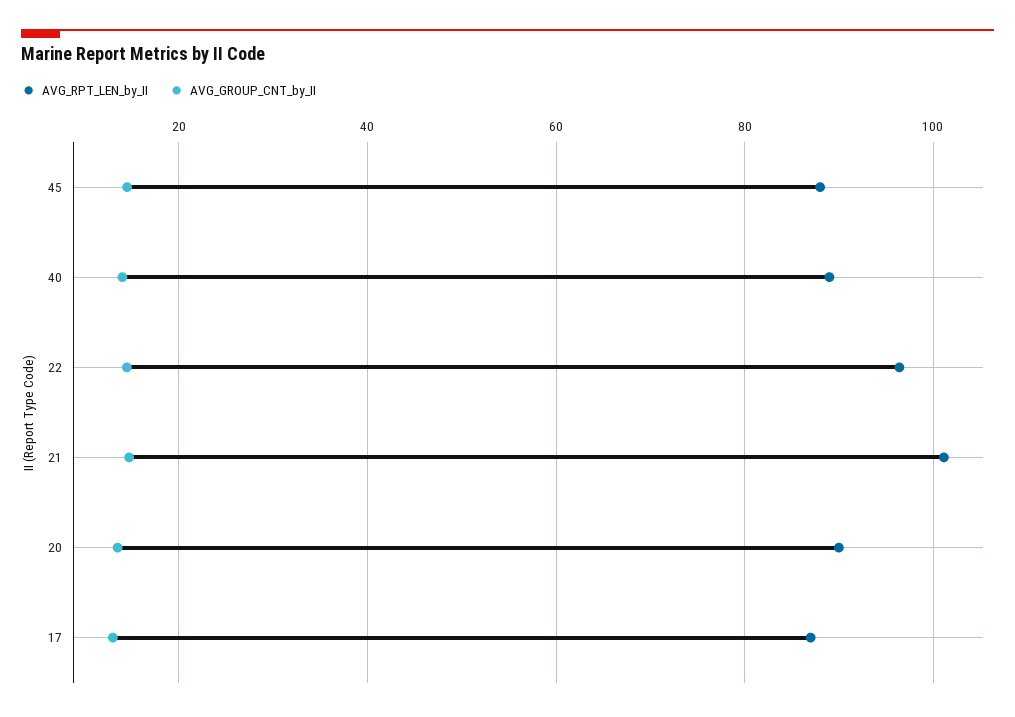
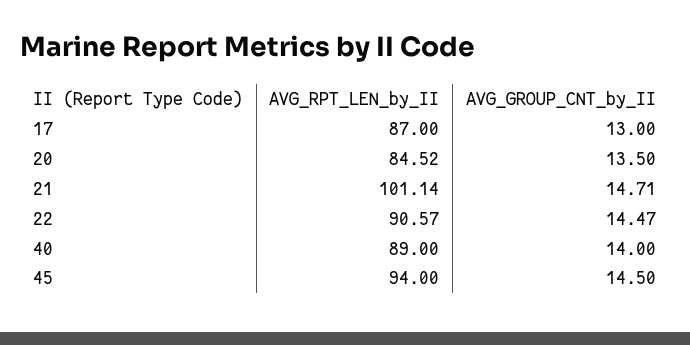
  {
    "AVG_RPT_LEN_by_II": {
-     "45": 88,
+     "45": 94,
      "40": 89,
-     "22": 96,
+     "22": 90.57,
      "21": 101.14,
-     "20": 90,
+     "20": 84.52,
      "17": 87
    },
    "AVG_GROUP_CNT_by_II": {
      "45": 14.5,
      "40": 14,
      "22": 14.47,
      "21": 14.71,
      "20": 13.5,
      "17": 13
    }
  }

